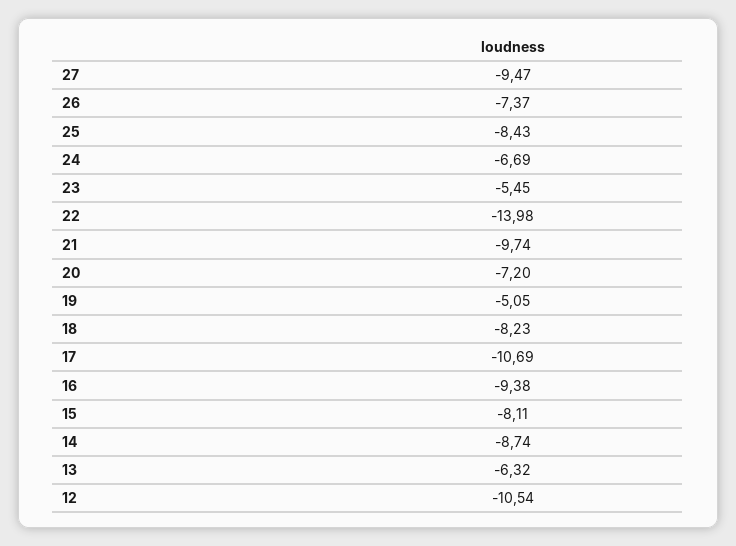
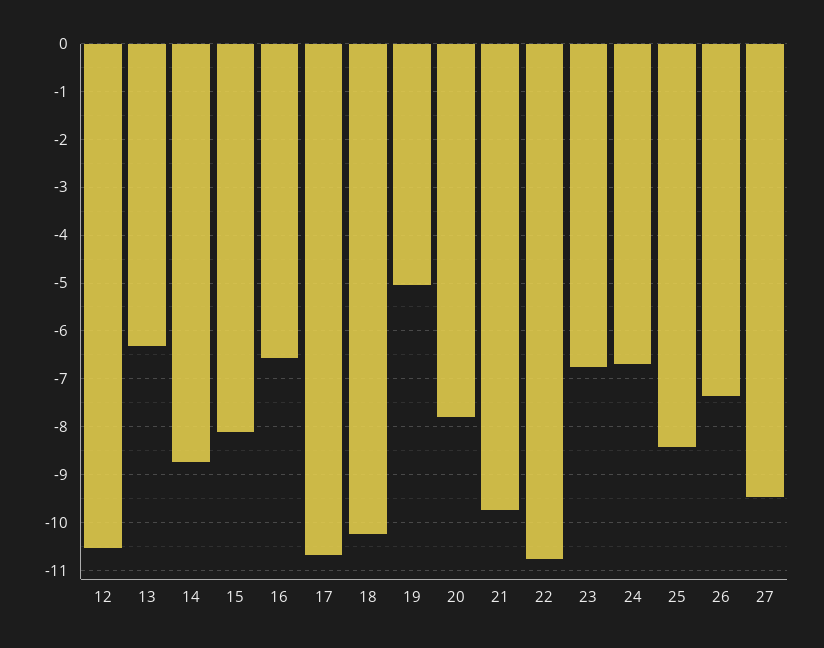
  {
    "27": -9.47,
    "26": -7.37,
    "25": -8.43,
    "24": -6.69,
-   "23": -5.45,
+   "23": -6.8,
-   "22": -13.98,
+   "22": -10.8,
    "21": -9.74,
-   "20": -7.2,
+   "20": -7.8,
    "19": -5.05,
-   "18": -8.23,
+   "18": -10.2,
    "17": -10.69,
-   "16": -9.38,
+   "16": -6.6,
    "15": -8.11,
    "14": -8.74,
    "13": -6.32,
    "12": -10.54
  }

